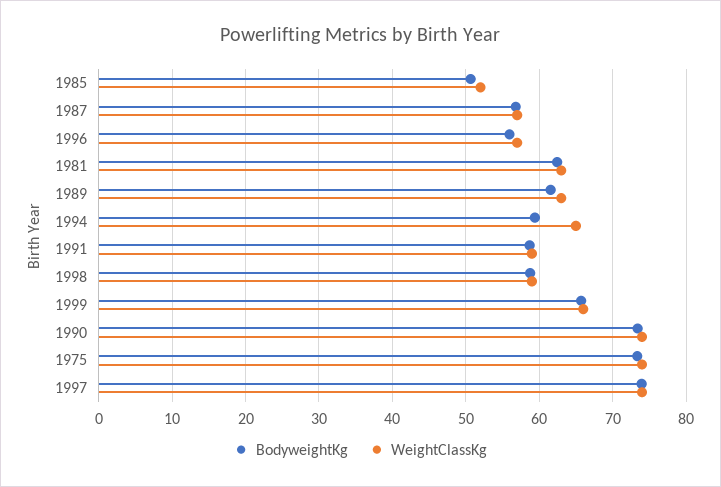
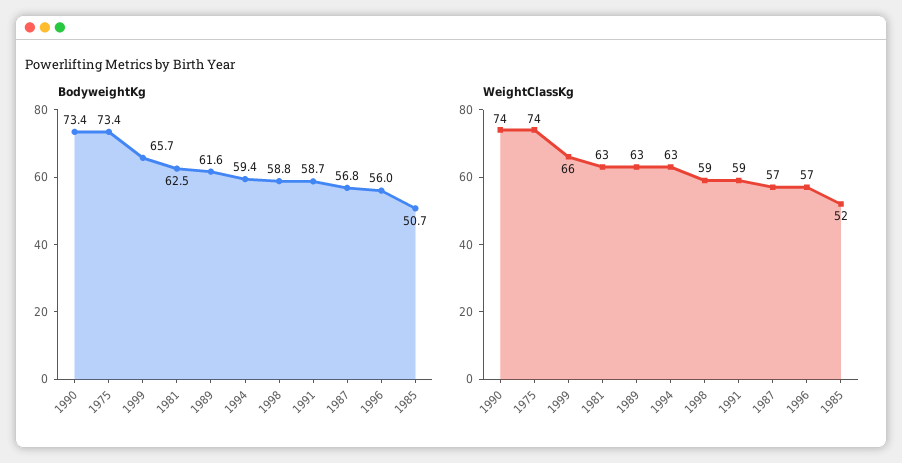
  {
    "BodyweightKg": {
      "1985": 50.7,
      "1987": 56.8,
      "1996": 56,
      "1981": 62.5,
      "1989": 61.6,
      "1994": 59.4,
      "1991": 58.7,
      "1998": 58.8,
      "1999": 65.7,
      "1990": 73.4,
-     "1975": 73.4,
+     "1975": 73.4
-     "1997": 74
    },
    "WeightClassKg": {
      "1985": 52,
      "1987": 57,
      "1996": 57,
      "1981": 63,
      "1989": 63,
-     "1994": 65,
+     "1994": 63,
      "1991": 59,
      "1998": 59,
      "1999": 66,
      "1990": 74,
-     "1975": 74,
+     "1975": 74
-     "1997": 74
    }
  }

